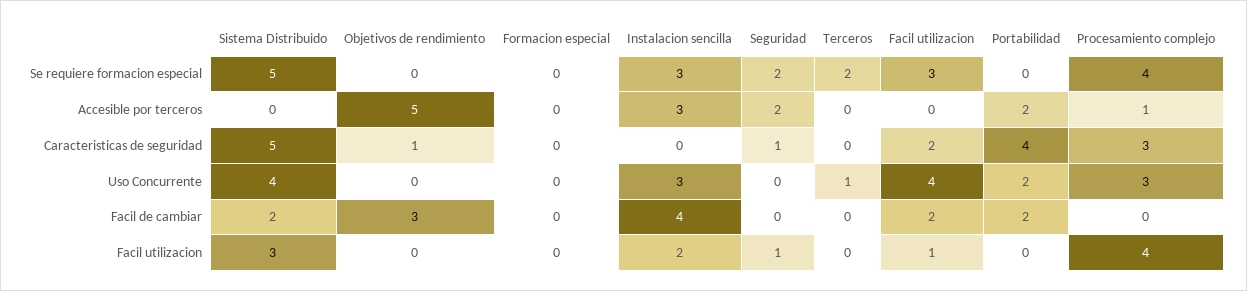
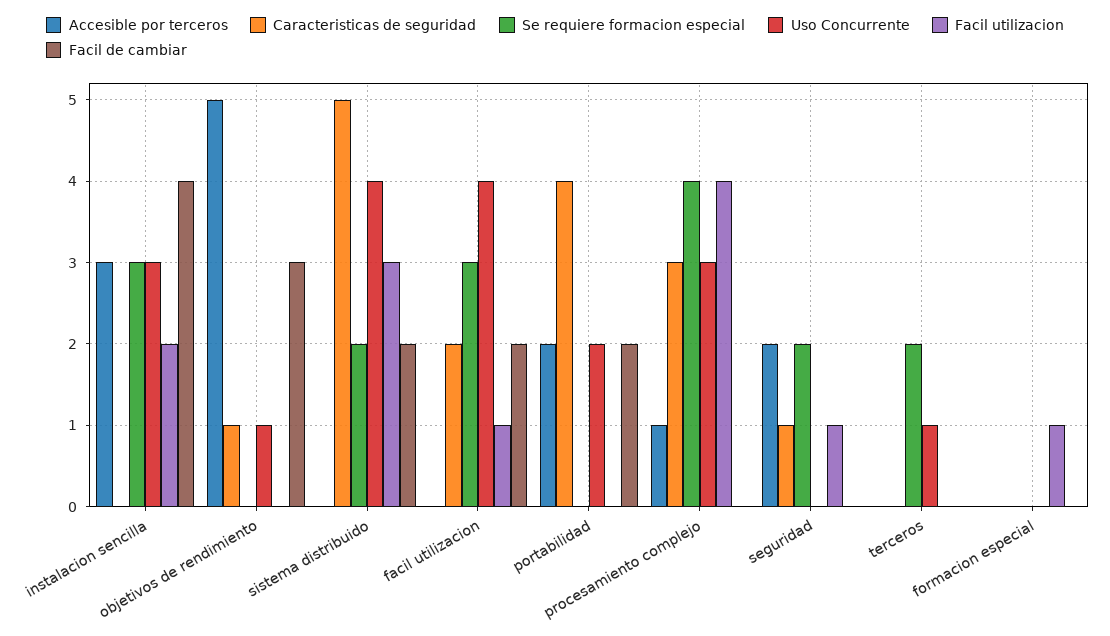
  {
    "Se requiere formacion especial": {
-     "Sistema Distribuido": 5,
+     "Sistema Distribuido": 2,
      "Objetivos de rendimiento": 0,
      "Formacion especial": 0,
      "Instalacion sencilla": 3,
      "Seguridad": 2,
      "Terceros": 2,
      "Facil utilizacion": 3,
      "Portabilidad": 0,
      "Procesamiento complejo": 4
    },
    "Accesible por terceros": {
      "Sistema Distribuido": 0,
      "Objetivos de rendimiento": 5,
      "Formacion especial": 0,
      "Instalacion sencilla": 3,
      "Seguridad": 2,
      "Terceros": 0,
      "Facil utilizacion": 0,
      "Portabilidad": 2,
      "Procesamiento complejo": 1
    },
    "Caracteristicas de seguridad": {
      "Sistema Distribuido": 5,
      "Objetivos de rendimiento": 1,
      "Formacion especial": 0,
      "Instalacion sencilla": 0,
      "Seguridad": 1,
      "Terceros": 0,
      "Facil utilizacion": 2,
      "Portabilidad": 4,
      "Procesamiento complejo": 3
    },
    "Uso Concurrente": {
      "Sistema Distribuido": 4,
-     "Objetivos de rendimiento": 0,
+     "Objetivos de rendimiento": 1,
      "Formacion especial": 0,
      "Instalacion sencilla": 3,
      "Seguridad": 0,
      "Terceros": 1,
      "Facil utilizacion": 4,
      "Portabilidad": 2,
      "Procesamiento complejo": 3
    },
    "Facil de cambiar": {
      "Sistema Distribuido": 2,
      "Objetivos de rendimiento": 3,
      "Formacion especial": 0,
      "Instalacion sencilla": 4,
      "Seguridad": 0,
      "Terceros": 0,
      "Facil utilizacion": 2,
      "Portabilidad": 2,
      "Procesamiento complejo": 0
    },
    "Facil utilizacion": {
      "Sistema Distribuido": 3,
      "Objetivos de rendimiento": 0,
-     "Formacion especial": 0,
+     "Formacion especial": 1,
      "Instalacion sencilla": 2,
      "Seguridad": 1,
      "Terceros": 0,
      "Facil utilizacion": 1,
      "Portabilidad": 0,
      "Procesamiento complejo": 4
    }
  }

